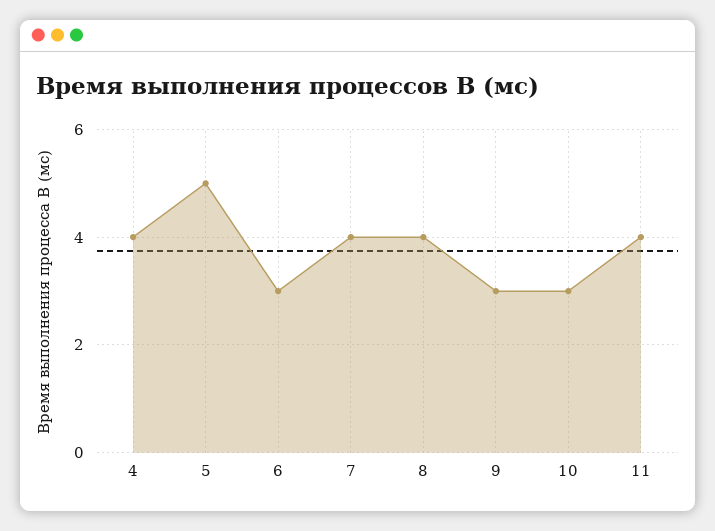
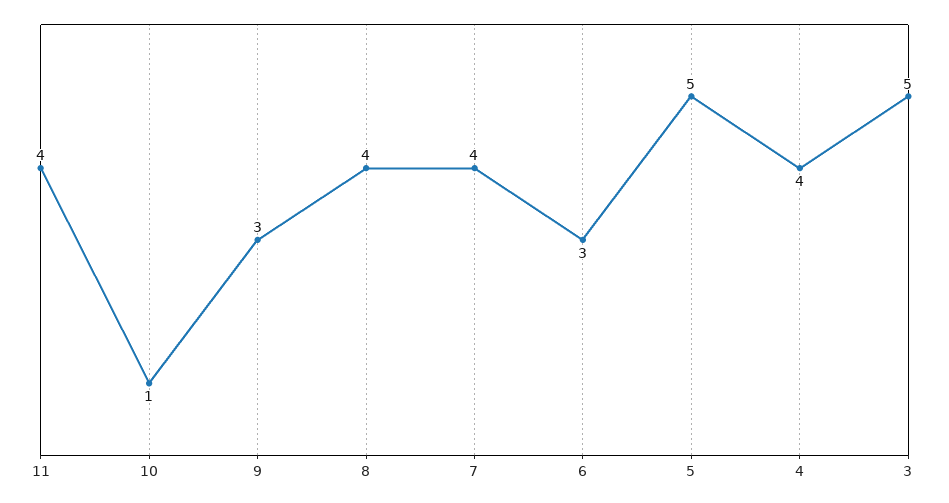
  {
    "4": 4,
    "5": 5,
    "6": 3,
    "7": 4,
    "8": 4,
    "9": 3,
-   "10": 3,
+   "10": 1,
-   "11": 4
+   "11": 4,
+   "3": 5
  }

